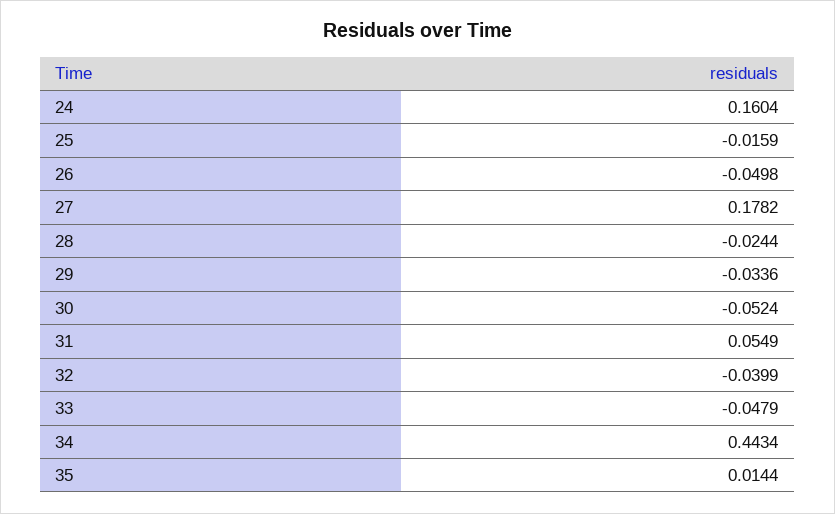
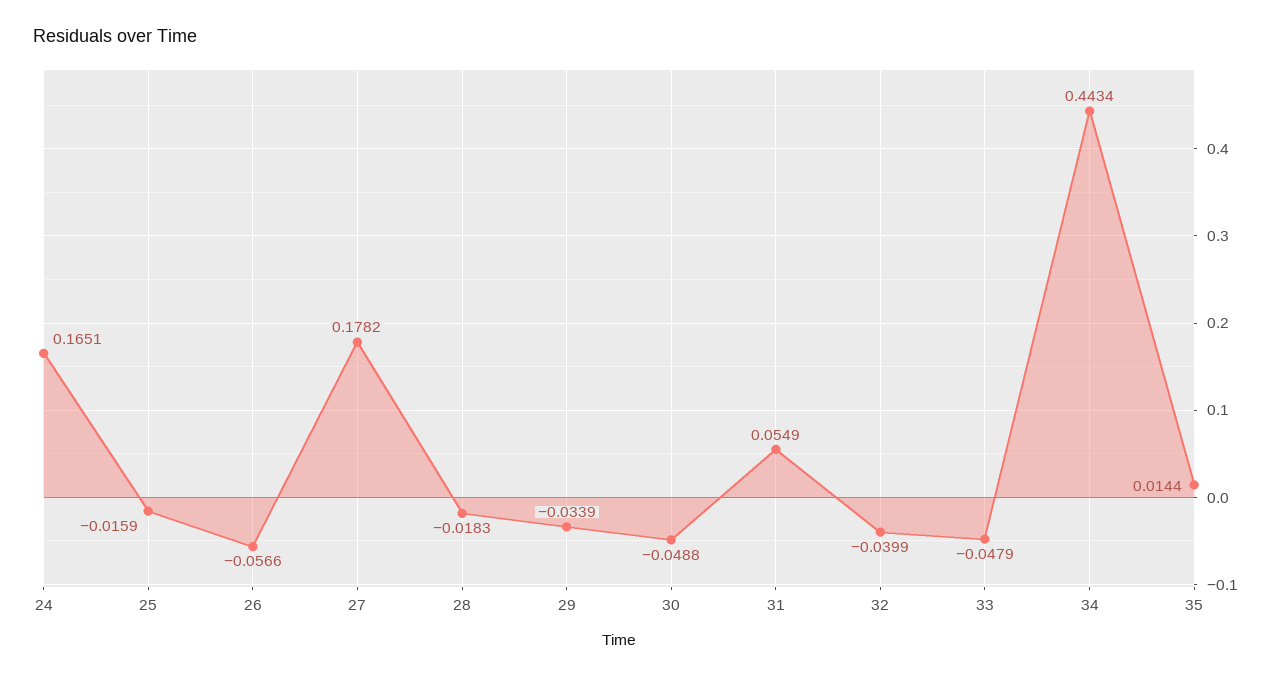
  {
-   "24": 0.1604,
+   "24": 0.1651,
    "25": -0.0159,
-   "26": -0.0498,
+   "26": -0.0566,
    "27": 0.1782,
-   "28": -0.0244,
+   "28": -0.0183,
-   "29": -0.0336,
+   "29": -0.0339,
-   "30": -0.0524,
+   "30": -0.0488,
    "31": 0.0549,
    "32": -0.0399,
    "33": -0.0479,
    "34": 0.4434,
    "35": 0.0144
  }

